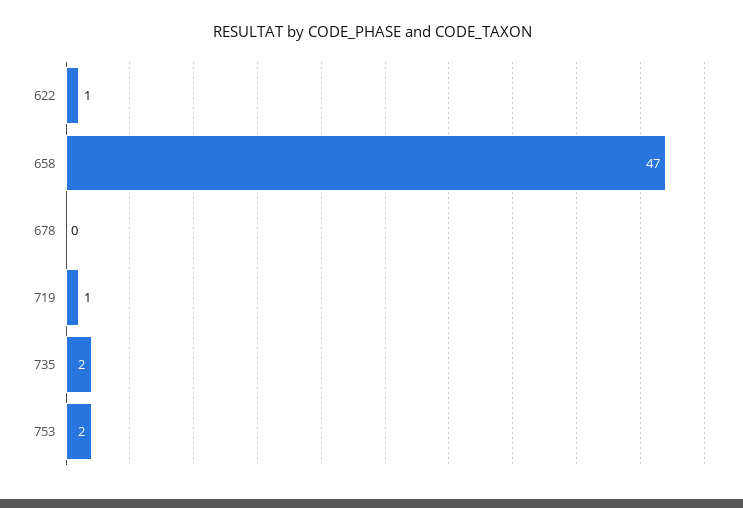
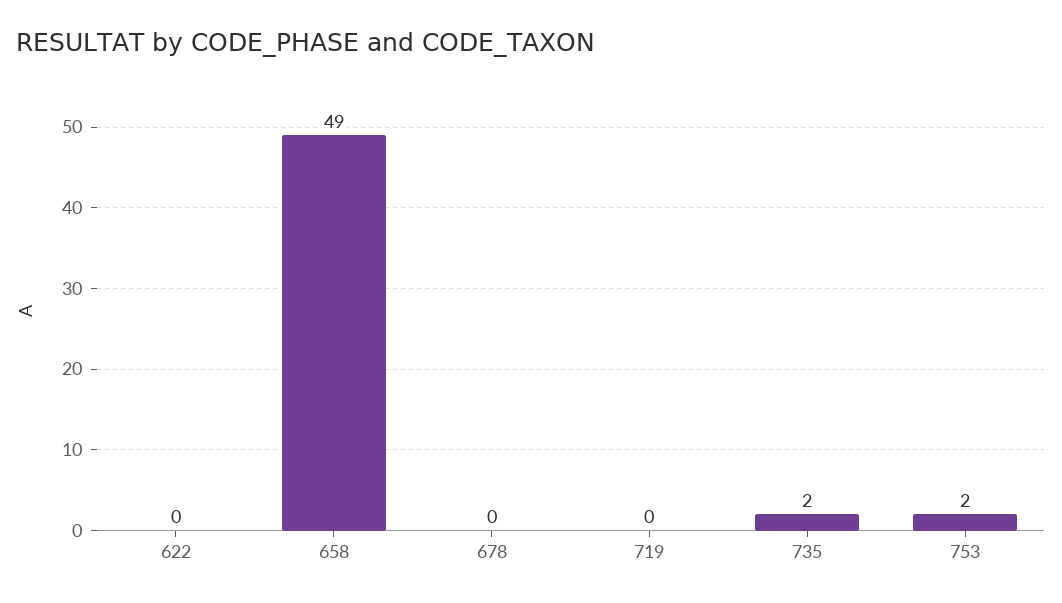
  {
-   "622": 1,
+   "622": 0,
-   "658": 47,
+   "658": 49,
    "678": 0,
-   "719": 1,
+   "719": 0,
    "735": 2,
    "753": 2
  }

